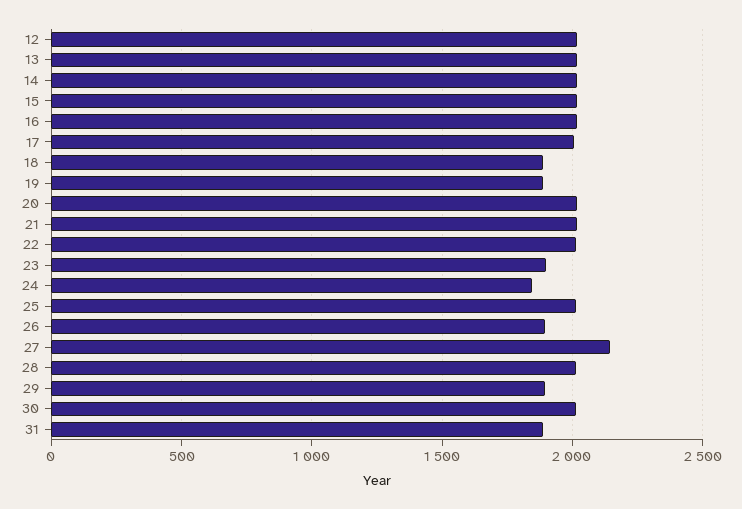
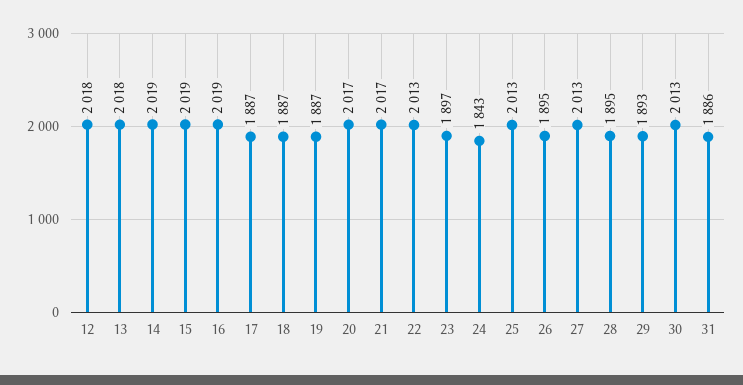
  {
    "12": 2018,
    "13": 2018,
    "14": 2019,
    "15": 2019,
    "16": 2019,
-   "17": 2000,
+   "17": 1887,
    "18": 1887,
    "19": 1887,
    "20": 2017,
    "21": 2017,
    "22": 2013,
    "23": 1897,
    "24": 1843,
    "25": 2013,
    "26": 1895,
-   "27": 2150,
+   "27": 2013,
-   "28": 2000,
+   "28": 1895,
    "29": 1893,
    "30": 2013,
    "31": 1886
  }

